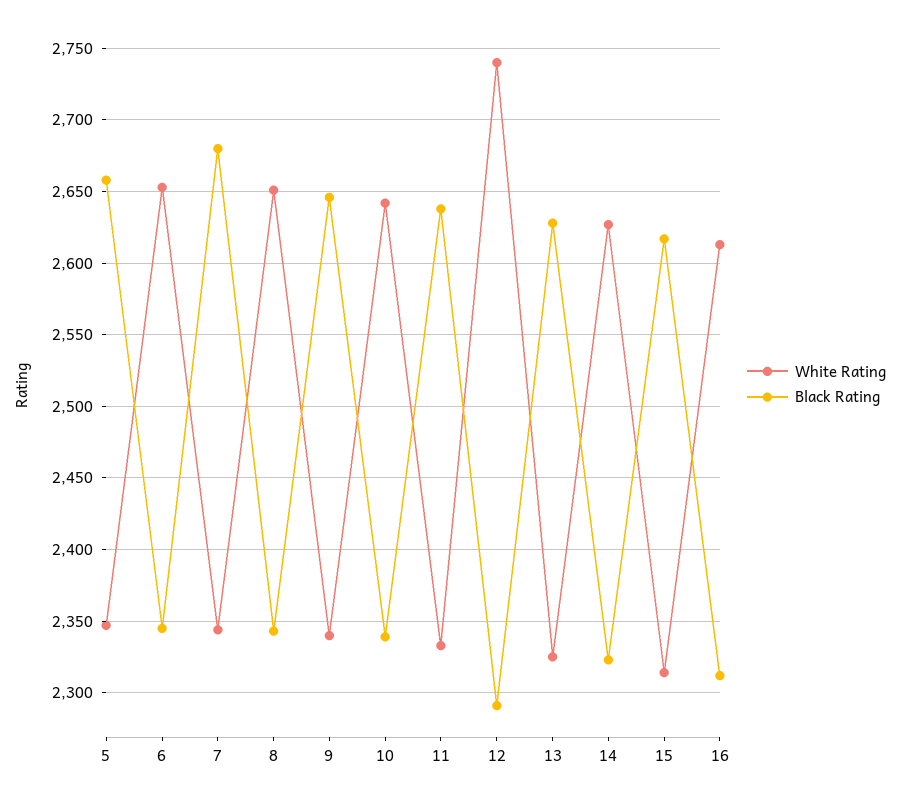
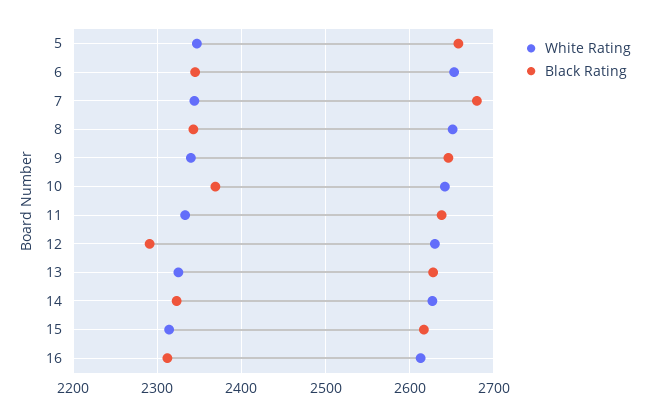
  {
    "White Rating": {
      "5": 2345,
      "6": 2655,
      "7": 2345,
      "8": 2650,
      "9": 2340,
      "10": 2640,
      "11": 2335,
-     "12": 2740,
+     "12": 2630,
      "13": 2325,
      "14": 2625,
      "15": 2315,
      "16": 2615
    },
    "Black Rating": {
      "5": 2660,
      "6": 2345,
      "7": 2680,
      "8": 2345,
      "9": 2645,
-     "10": 2340,
+     "10": 2370,
      "11": 2640,
      "12": 2290,
      "13": 2630,
      "14": 2325,
      "15": 2615,
      "16": 2310
    }
  }

